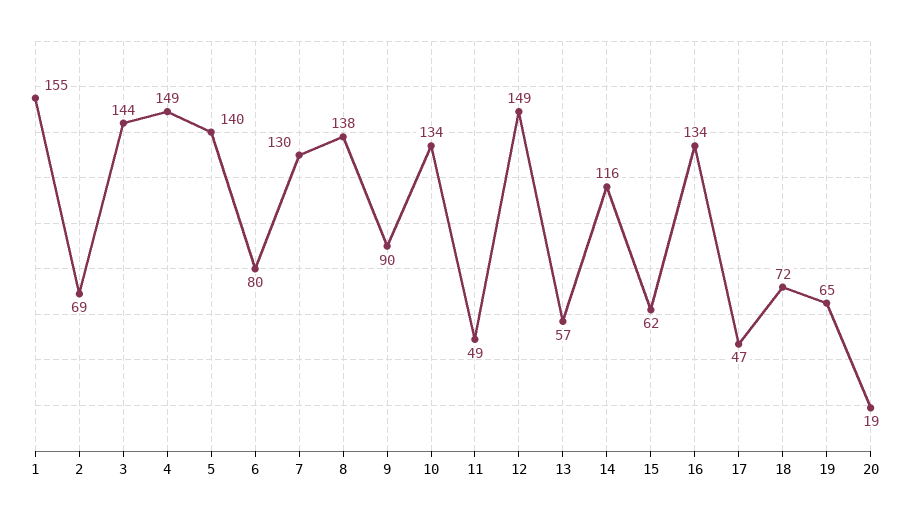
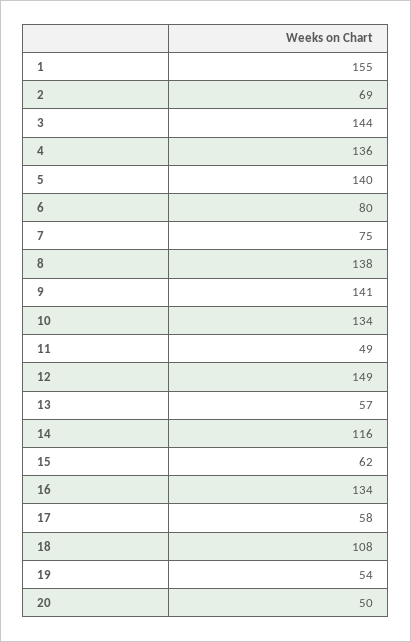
  {
    "1": 155,
    "2": 69,
    "3": 144,
-   "4": 149,
+   "4": 136,
    "5": 140,
    "6": 80,
-   "7": 130,
+   "7": 75,
    "8": 138,
-   "9": 90,
+   "9": 141,
    "10": 134,
    "11": 49,
    "12": 149,
    "13": 57,
    "14": 116,
    "15": 62,
    "16": 134,
-   "17": 47,
+   "17": 58,
-   "18": 72,
+   "18": 108,
-   "19": 65,
+   "19": 54,
-   "20": 19
+   "20": 50
  }

